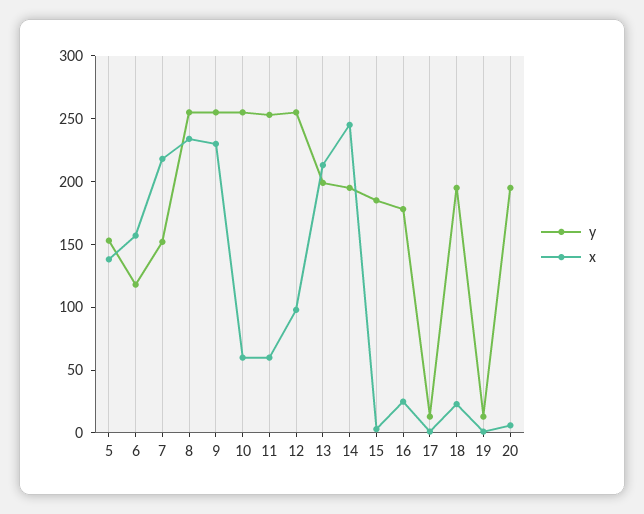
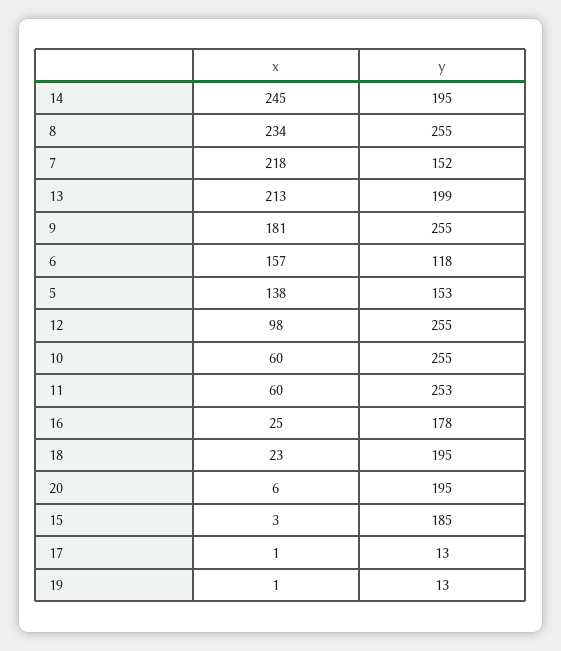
  {
    "y": {
      "5": 153,
      "6": 118,
      "7": 152,
      "8": 255,
      "9": 255,
      "10": 255,
      "11": 253,
      "12": 255,
      "13": 199,
      "14": 195,
      "15": 185,
      "16": 178,
      "17": 13,
      "18": 195,
      "19": 13,
      "20": 195
    },
    "x": {
      "5": 138,
      "6": 157,
      "7": 218,
      "8": 234,
-     "9": 230,
+     "9": 181,
      "10": 60,
      "11": 60,
      "12": 98,
      "13": 213,
      "14": 245,
      "15": 3,
      "16": 25,
      "17": 1,
      "18": 23,
      "19": 1,
      "20": 6
    }
  }

